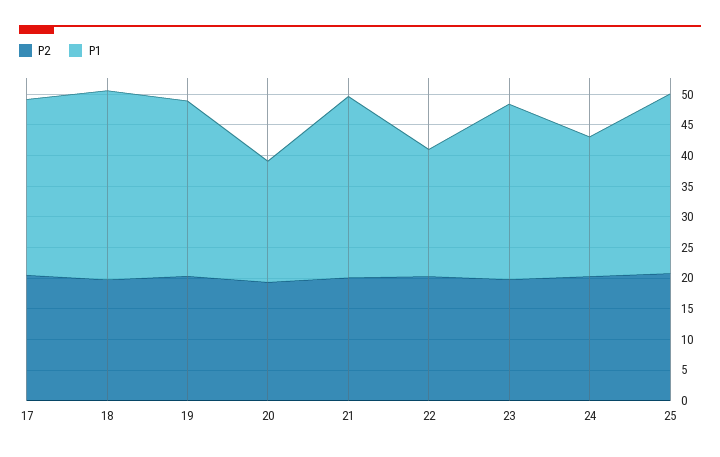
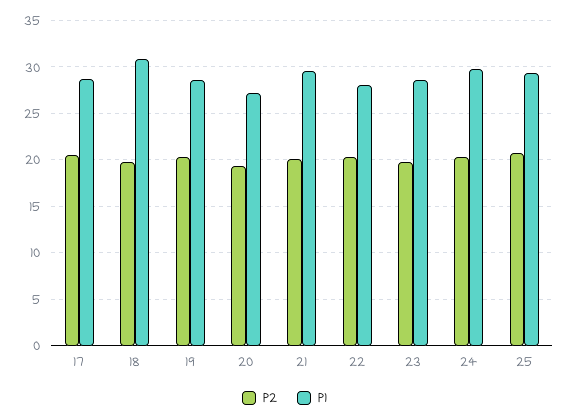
  {
    "P2": {
      "17": 21,
      "18": 20,
      "19": 20,
      "20": 19,
      "21": 20,
      "22": 20,
      "23": 20,
      "24": 20,
      "25": 21
    },
    "P1": {
      "17": 29,
      "18": 31,
      "19": 29,
-     "20": 20,
+     "20": 27,
      "21": 30,
-     "22": 20,
+     "22": 28,
      "23": 29,
-     "24": 22.5,
+     "24": 30,
      "25": 29
    }
  }

